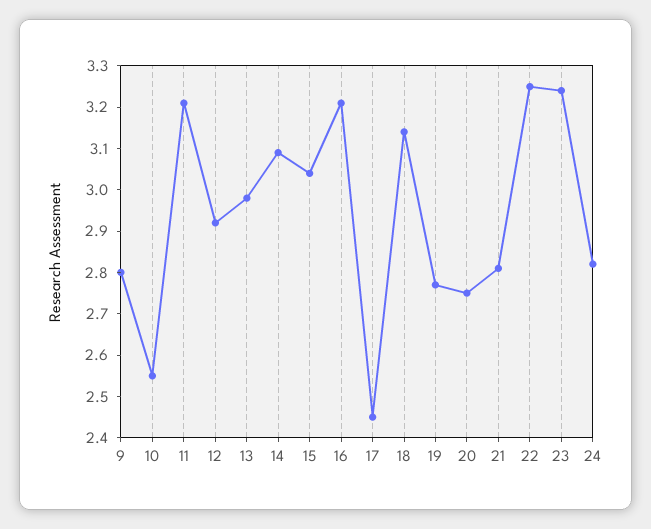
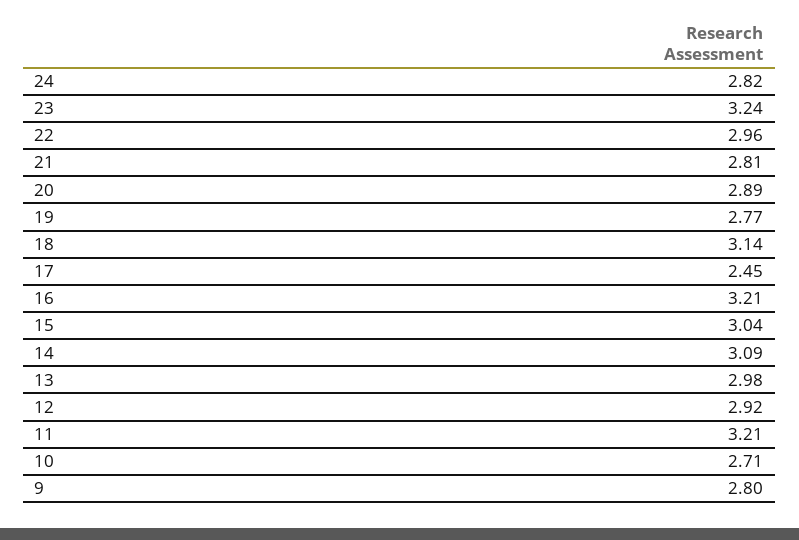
  {
    "9": 2.8,
-   "10": 2.55,
+   "10": 2.71,
    "11": 3.21,
    "12": 2.92,
    "13": 2.98,
    "14": 3.09,
    "15": 3.04,
    "16": 3.21,
    "17": 2.45,
    "18": 3.14,
    "19": 2.77,
-   "20": 2.75,
+   "20": 2.89,
    "21": 2.81,
-   "22": 3.25,
+   "22": 2.96,
    "23": 3.24,
    "24": 2.82
  }

